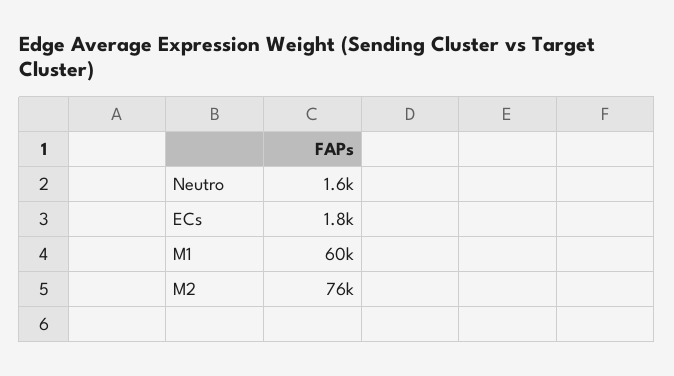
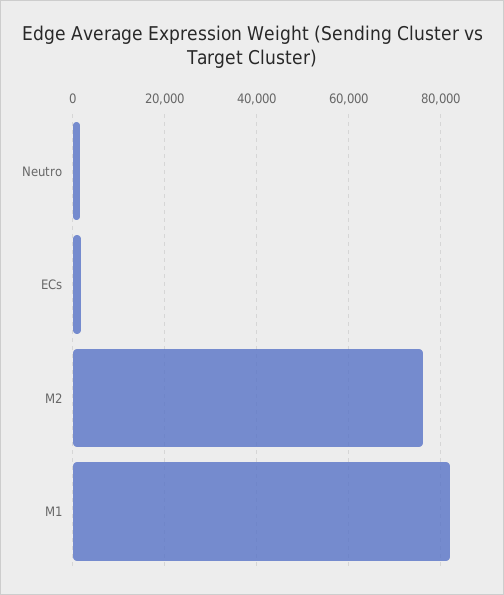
  {
    "Neutro": 1600,
    "ECs": 1800,
-   "M1": 60000,
+   "M1": 82000,
    "M2": 76000
  }

